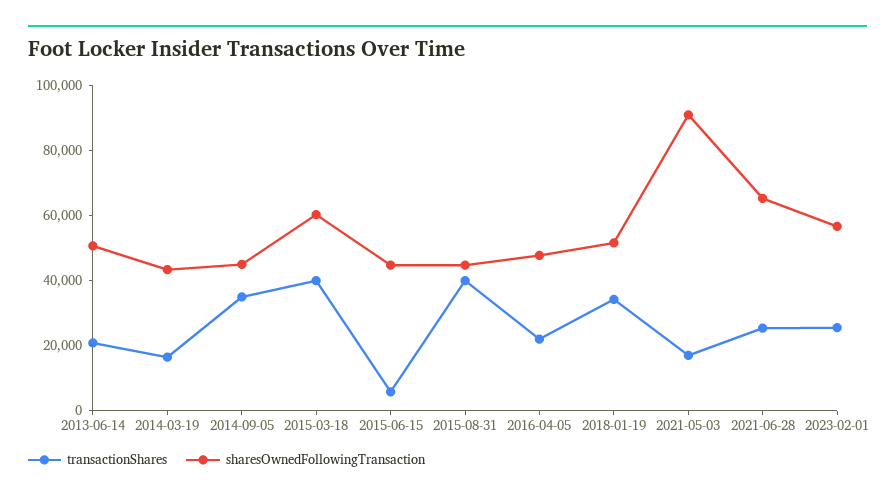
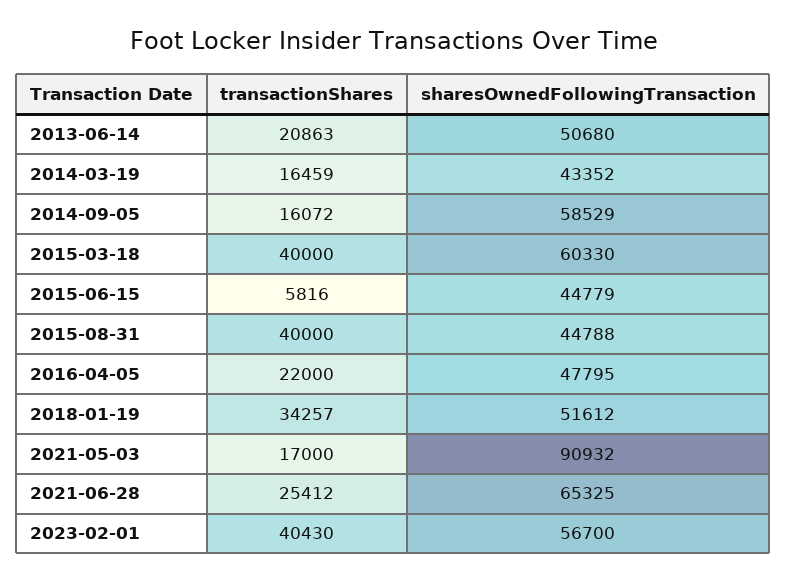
  {
    "transactionShares": {
      "2013-06-14": 20863,
      "2014-03-19": 16459,
-     "2014-09-05": 35000,
+     "2014-09-05": 16072,
      "2015-03-18": 40000,
      "2015-06-15": 5816,
      "2015-08-31": 40000,
      "2016-04-05": 22000,
      "2018-01-19": 34257,
      "2021-05-03": 17000,
      "2021-06-28": 25412,
-     "2023-02-01": 25000
+     "2023-02-01": 40430
    },
    "sharesOwnedFollowingTransaction": {
      "2013-06-14": 50680,
      "2014-03-19": 43352,
-     "2014-09-05": 45000,
+     "2014-09-05": 58529,
      "2015-03-18": 60330,
      "2015-06-15": 44779,
      "2015-08-31": 44788,
      "2016-04-05": 47795,
      "2018-01-19": 51612,
      "2021-05-03": 90932,
      "2021-06-28": 65325,
      "2023-02-01": 56700
    }
  }

